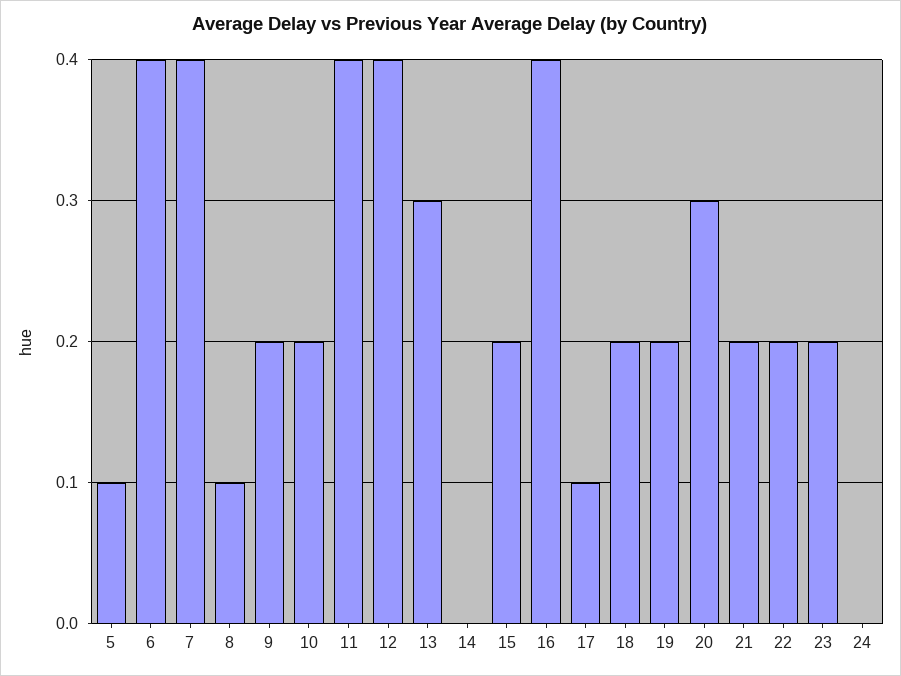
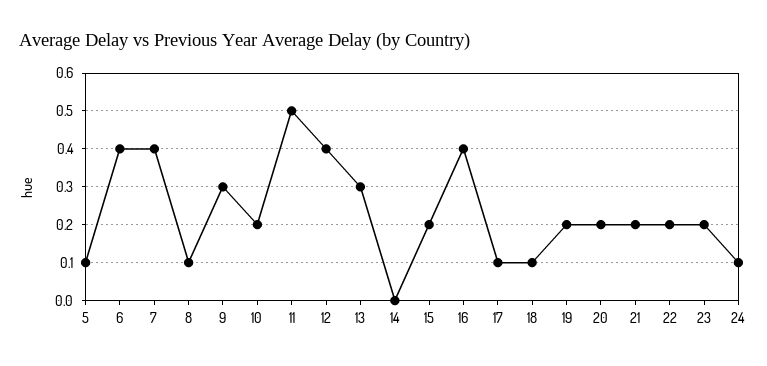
  {
    "5": 0.1,
    "6": 0.4,
    "7": 0.4,
    "8": 0.1,
-   "9": 0.2,
+   "9": 0.3,
    "10": 0.2,
-   "11": 0.4,
+   "11": 0.5,
    "12": 0.4,
    "13": 0.3,
    "14": 0,
    "15": 0.2,
    "16": 0.4,
    "17": 0.1,
-   "18": 0.2,
+   "18": 0.1,
    "19": 0.2,
-   "20": 0.3,
+   "20": 0.2,
    "21": 0.2,
    "22": 0.2,
    "23": 0.2,
-   "24": 0
+   "24": 0.1
  }

